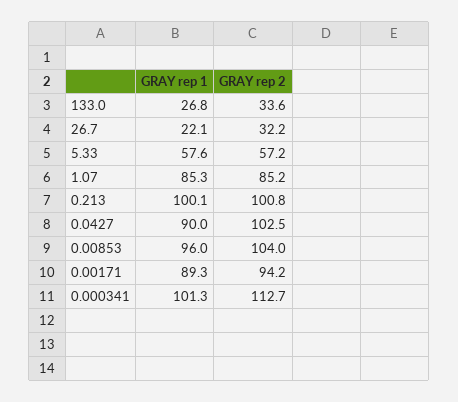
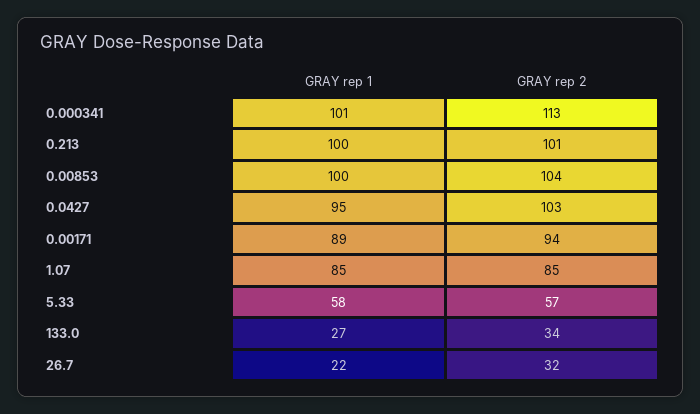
  {
    "GRAY rep 1": {
      "133.0": 26.8,
      "26.7": 22.1,
      "5.33": 57.6,
      "1.07": 85.3,
      "0.213": 100.1,
-     "0.0427": 90,
+     "0.0427": 95,
-     "0.00853": 96,
+     "0.00853": 100,
      "0.00171": 89.3,
      "0.000341": 101.3
    },
    "GRAY rep 2": {
      "133.0": 33.6,
      "26.7": 32.2,
      "5.33": 57.2,
      "1.07": 85.2,
      "0.213": 100.8,
      "0.0427": 102.5,
      "0.00853": 104,
      "0.00171": 94.2,
      "0.000341": 112.7
    }
  }

